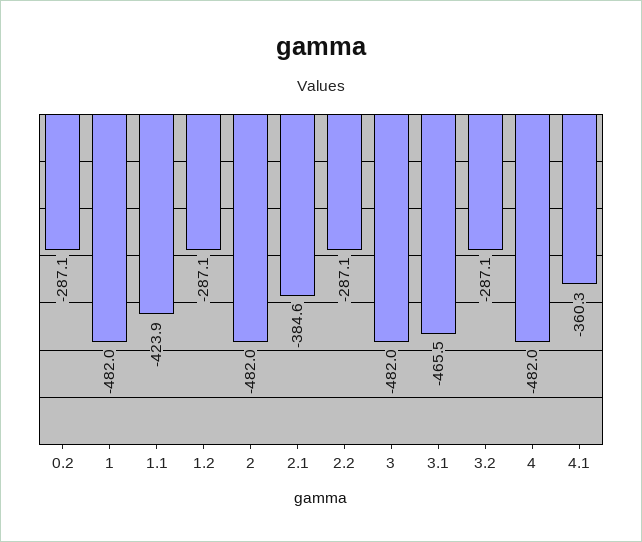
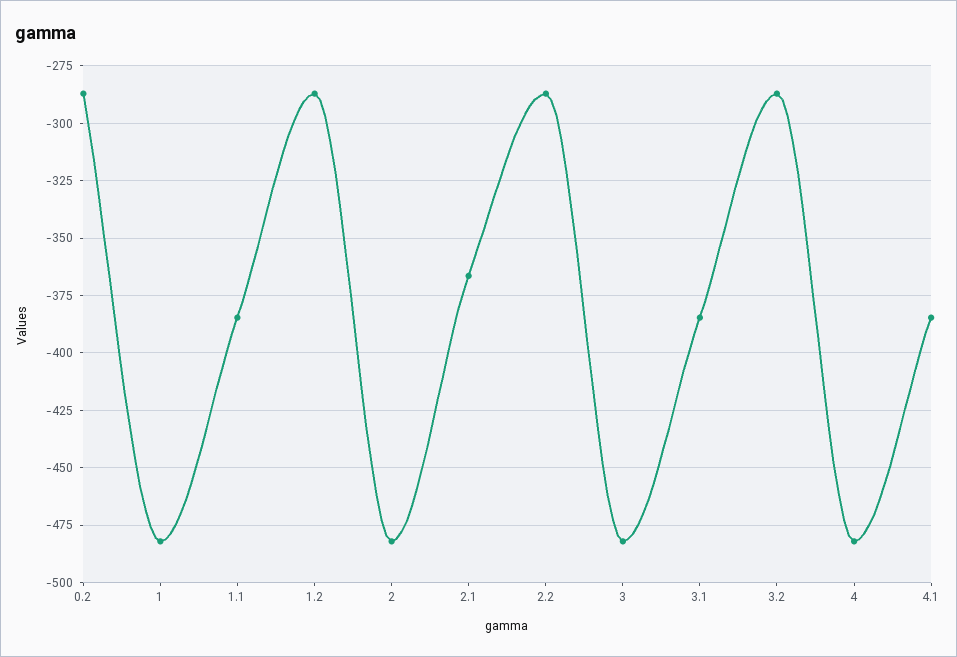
  {
    "0.2": -287.1,
    "1": -482,
-   "1.1": -423.9,
+   "1.1": -385,
    "1.2": -287.1,
    "2": -482,
-   "2.1": -384.6,
+   "2.1": -365,
    "2.2": -287.1,
    "3": -482,
-   "3.1": -465.5,
+   "3.1": -385,
    "3.2": -287.1,
    "4": -482,
-   "4.1": -360.3
+   "4.1": -385
  }

